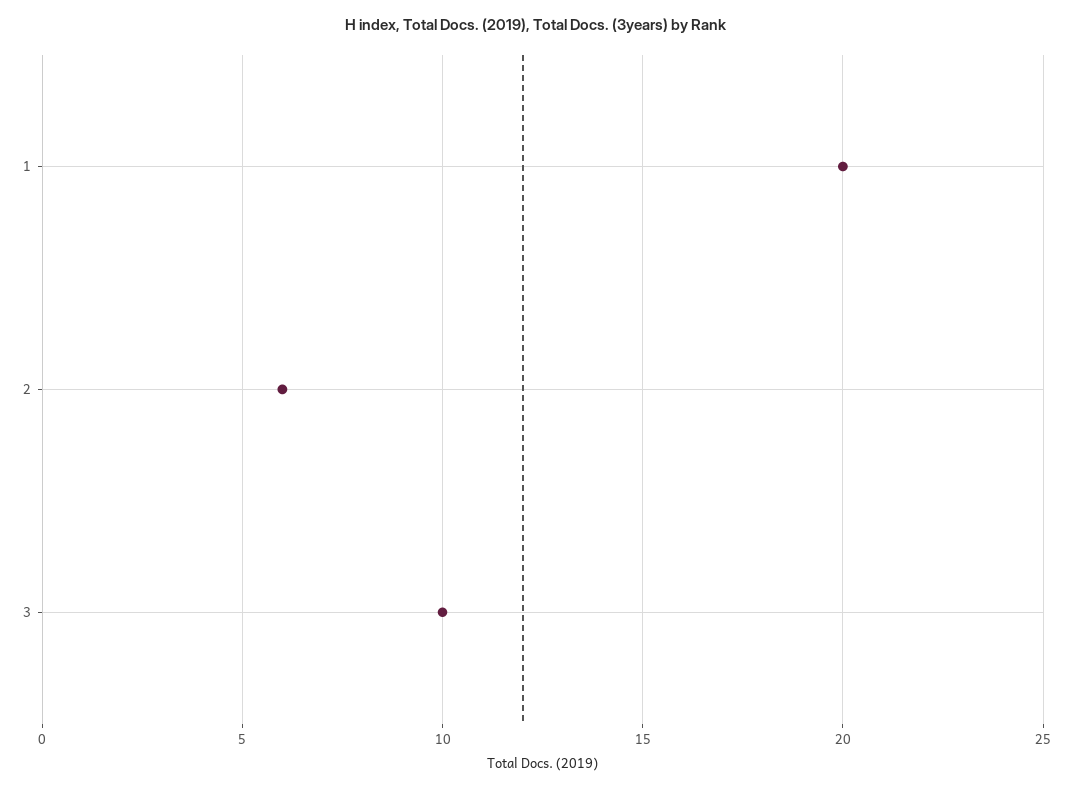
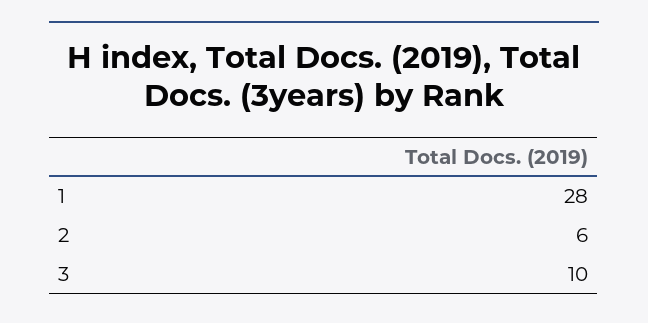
  {
-   "1": 20,
+   "1": 28,
    "2": 6,
    "3": 10
  }

